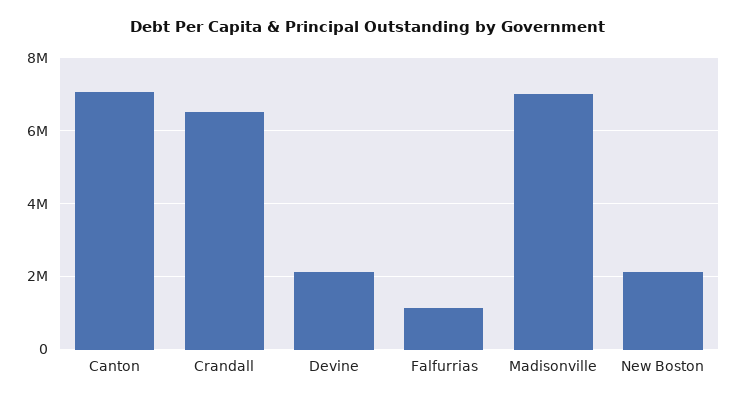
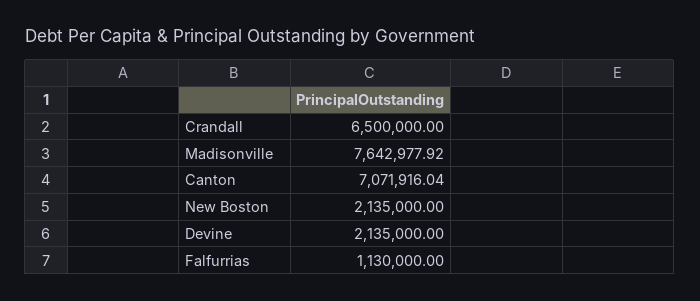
  {
    "Canton": 7071916.04,
    "Crandall": 6500000,
    "Devine": 2135000,
    "Falfurrias": 1130000,
-   "Madisonville": 7000000,
+   "Madisonville": 7642977.92,
    "New Boston": 2135000
  }

